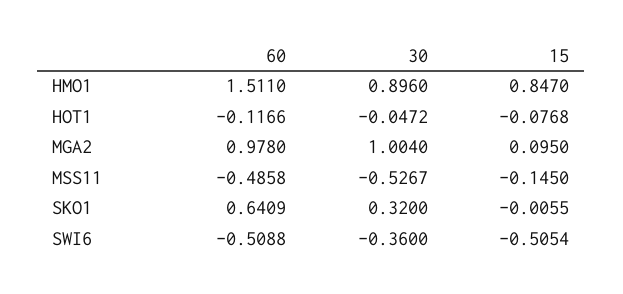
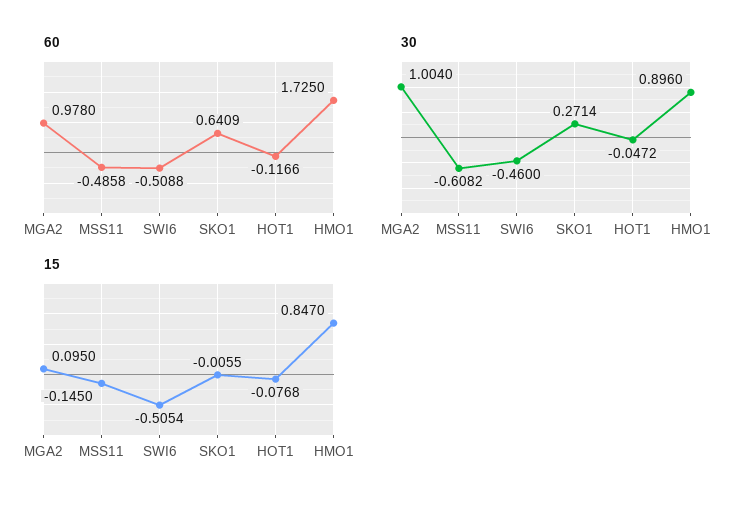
  {
    "60": {
-     "HMO1": 1.511,
+     "HMO1": 1.725,
      "HOT1": -0.1166,
      "MGA2": 0.978,
      "MSS11": -0.4858,
      "SKO1": 0.6409,
      "SWI6": -0.5088
    },
    "30": {
      "HMO1": 0.896,
      "HOT1": -0.0472,
      "MGA2": 1.004,
-     "MSS11": -0.5267,
+     "MSS11": -0.6082,
-     "SKO1": 0.32,
+     "SKO1": 0.2714,
-     "SWI6": -0.36
+     "SWI6": -0.46
    },
    "15": {
      "HMO1": 0.847,
      "HOT1": -0.0768,
      "MGA2": 0.095,
      "MSS11": -0.145,
      "SKO1": -0.0055,
      "SWI6": -0.5054
    }
  }

